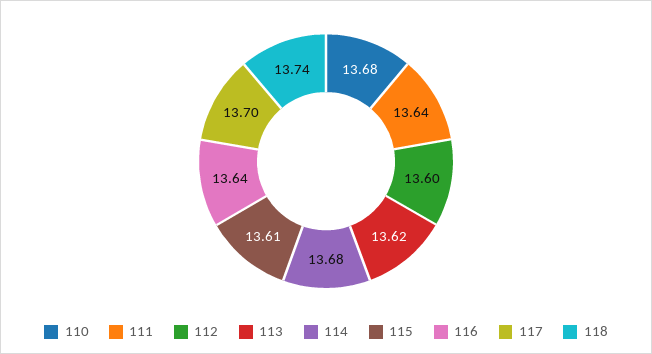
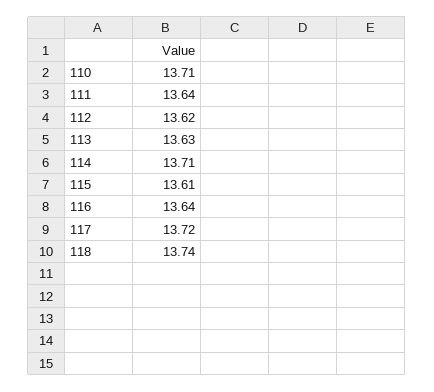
  {
-   "110": 13.68,
+   "110": 13.71,
    "111": 13.64,
-   "112": 13.6,
+   "112": 13.62,
-   "113": 13.62,
+   "113": 13.63,
-   "114": 13.68,
+   "114": 13.71,
    "115": 13.61,
    "116": 13.64,
-   "117": 13.7,
+   "117": 13.72,
    "118": 13.74
  }

